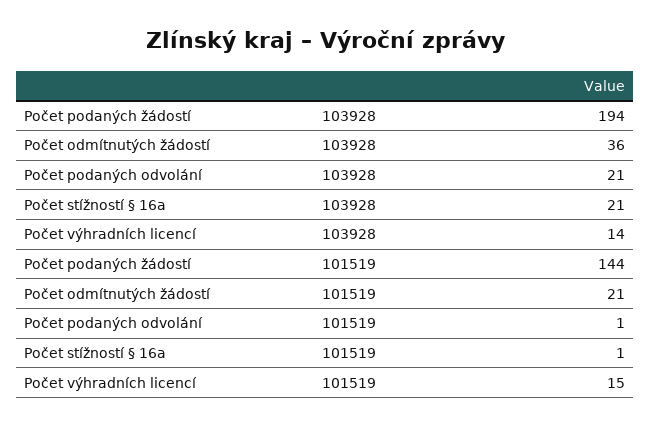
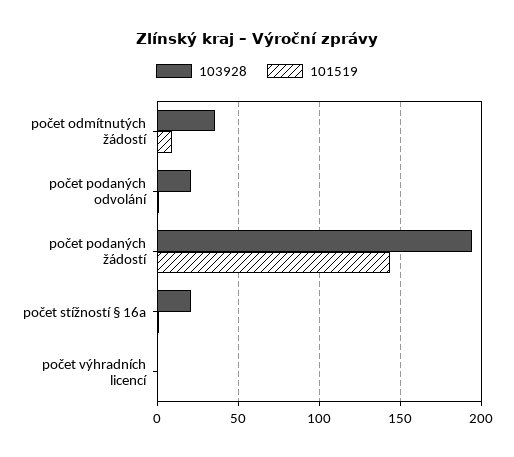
  {
    "103928": {
      "Počet podaných žádostí": 194,
      "Počet odmítnutých žádostí": 36,
      "Počet podaných odvolání": 21,
      "Počet stížností § 16a": 21,
-     "Počet výhradních licencí": 14
+     "Počet výhradních licencí": 0
    },
    "101519": {
      "Počet podaných žádostí": 144,
-     "Počet odmítnutých žádostí": 21,
+     "Počet odmítnutých žádostí": 10,
      "Počet podaných odvolání": 1,
      "Počet stížností § 16a": 1,
-     "Počet výhradních licencí": 15
+     "Počet výhradních licencí": 0
    }
  }

